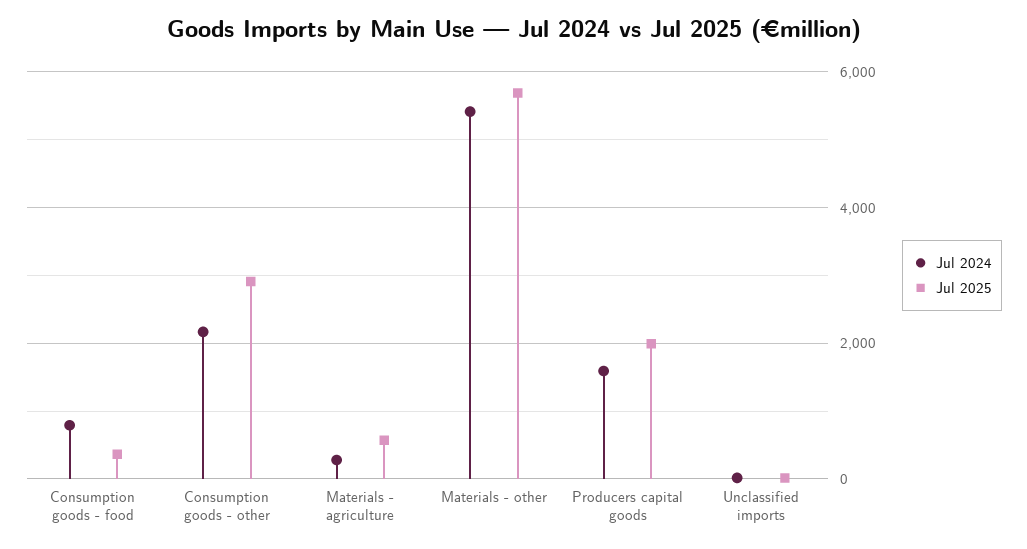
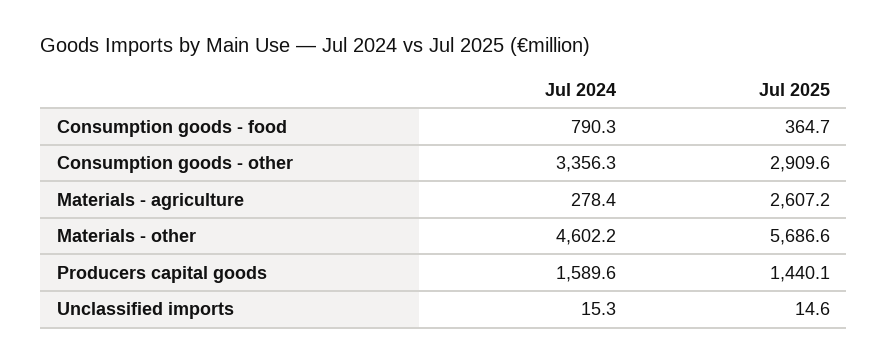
  {
    "Jul 2024": {
      "Consumption goods - food": 790.3,
-     "Consumption goods - other": 2200,
+     "Consumption goods - other": 3356.3,
      "Materials - agriculture": 278.4,
-     "Materials - other": 5400,
+     "Materials - other": 4602.2,
      "Producers capital goods": 1589.6,
      "Unclassified imports": 15.3
    },
    "Jul 2025": {
      "Consumption goods - food": 364.7,
      "Consumption goods - other": 2909.6,
-     "Materials - agriculture": 600,
+     "Materials - agriculture": 2607.2,
      "Materials - other": 5686.6,
-     "Producers capital goods": 2000,
+     "Producers capital goods": 1440.1,
      "Unclassified imports": 14.6
    }
  }

